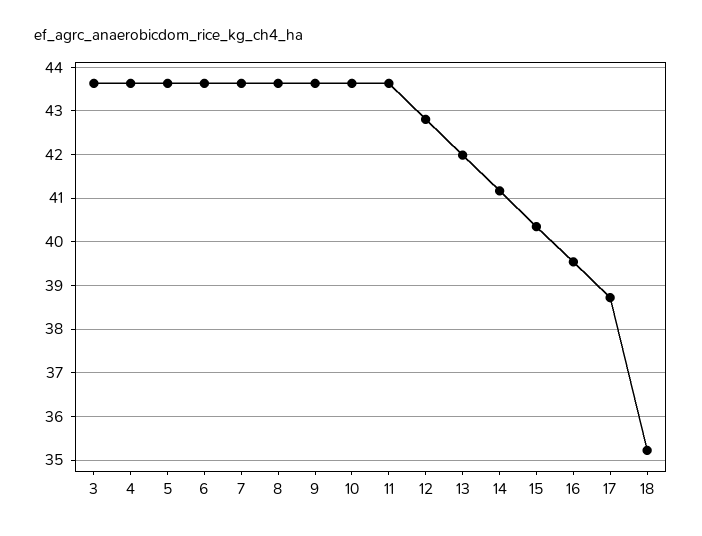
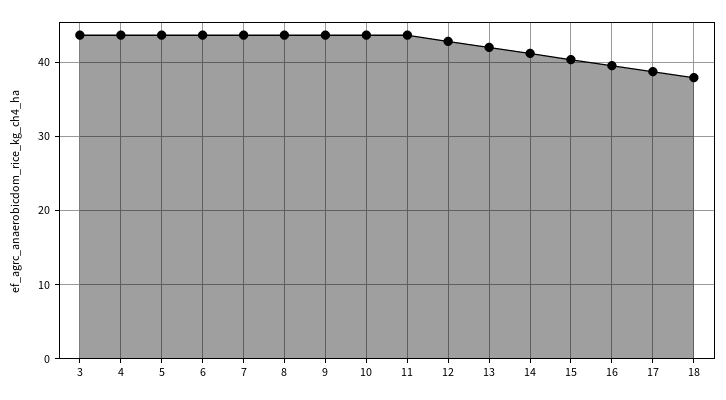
  {
    "3": 43.6,
    "4": 43.6,
    "5": 43.6,
    "6": 43.6,
    "7": 43.6,
    "8": 43.6,
    "9": 43.6,
    "10": 43.6,
    "11": 43.6,
    "12": 42.8,
    "13": 42,
    "14": 41.2,
    "15": 40.4,
    "16": 39.6,
    "17": 38.8,
-   "18": 35.2
+   "18": 38
  }

